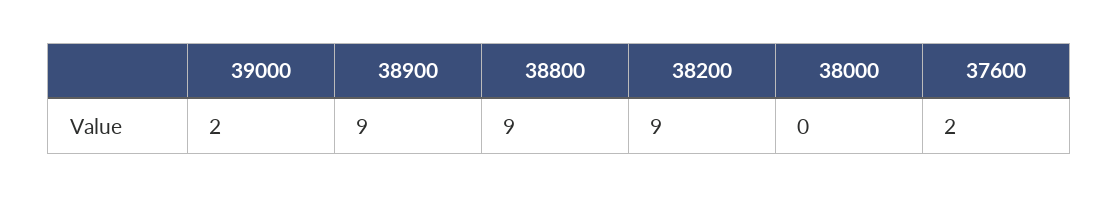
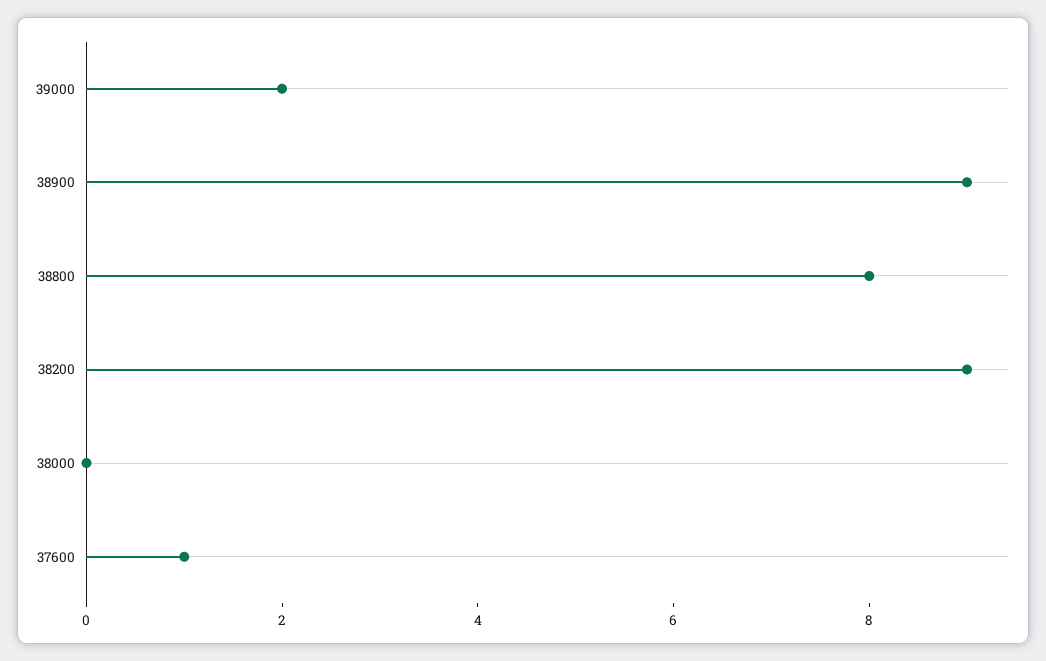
  {
    "39000": 2,
    "38900": 9,
-   "38800": 9,
+   "38800": 8,
    "38200": 9,
    "38000": 0,
-   "37600": 2
+   "37600": 1
  }

